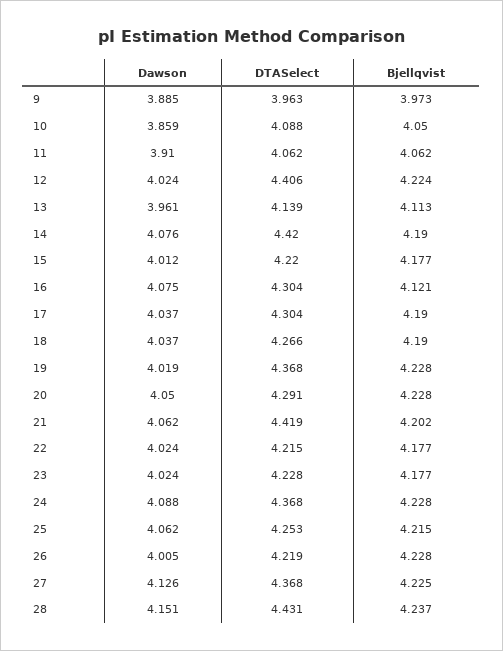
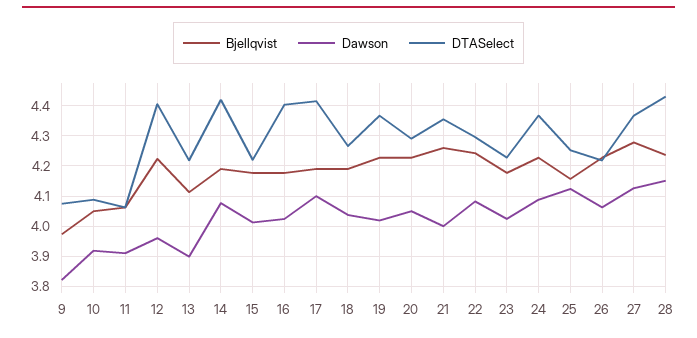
  {
    "Dawson": {
-     "9": 3.885,
+     "9": 3.82,
-     "10": 3.859,
+     "10": 3.92,
      "11": 3.91,
-     "12": 4.024,
+     "12": 3.96,
-     "13": 3.961,
+     "13": 3.9,
      "14": 4.076,
      "15": 4.012,
-     "16": 4.075,
+     "16": 4.02,
-     "17": 4.037,
+     "17": 4.1,
      "18": 4.037,
      "19": 4.019,
      "20": 4.05,
-     "21": 4.062,
+     "21": 4,
-     "22": 4.024,
+     "22": 4.08,
      "23": 4.024,
      "24": 4.088,
-     "25": 4.062,
+     "25": 4.12,
-     "26": 4.005,
+     "26": 4.06,
      "27": 4.126,
      "28": 4.151
    },
    "DTASelect": {
-     "9": 3.963,
+     "9": 4.08,
      "10": 4.088,
      "11": 4.062,
      "12": 4.406,
-     "13": 4.139,
+     "13": 4.22,
      "14": 4.42,
      "15": 4.22,
-     "16": 4.304,
+     "16": 4.4,
-     "17": 4.304,
+     "17": 4.42,
      "18": 4.266,
      "19": 4.368,
      "20": 4.291,
-     "21": 4.419,
+     "21": 4.36,
-     "22": 4.215,
+     "22": 4.3,
      "23": 4.228,
      "24": 4.368,
      "25": 4.253,
      "26": 4.219,
      "27": 4.368,
      "28": 4.431
    },
    "Bjellqvist": {
      "9": 3.973,
      "10": 4.05,
      "11": 4.062,
      "12": 4.224,
      "13": 4.113,
      "14": 4.19,
      "15": 4.177,
-     "16": 4.121,
+     "16": 4.18,
      "17": 4.19,
      "18": 4.19,
      "19": 4.228,
      "20": 4.228,
-     "21": 4.202,
+     "21": 4.26,
-     "22": 4.177,
+     "22": 4.24,
      "23": 4.177,
      "24": 4.228,
-     "25": 4.215,
+     "25": 4.16,
      "26": 4.228,
-     "27": 4.225,
+     "27": 4.28,
      "28": 4.237
    }
  }

